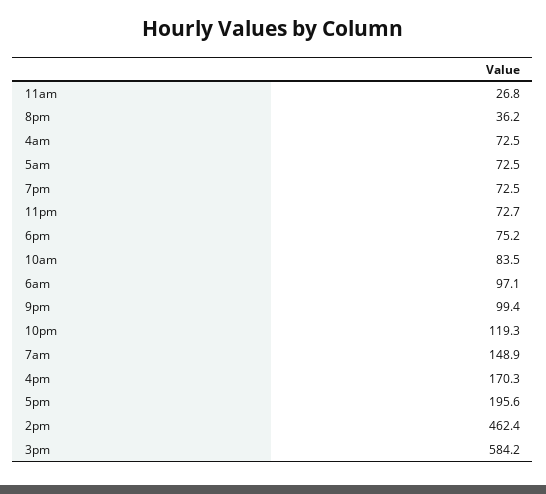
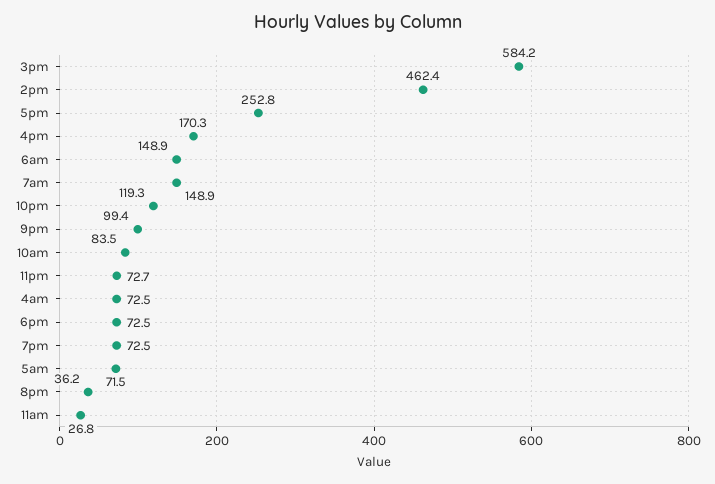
  {
    "11am": 26.8,
    "8pm": 36.2,
    "4am": 72.5,
-   "5am": 72.5,
+   "5am": 71.5,
    "7pm": 72.5,
    "11pm": 72.7,
-   "6pm": 75.2,
+   "6pm": 72.5,
    "10am": 83.5,
-   "6am": 97.1,
+   "6am": 148.9,
    "9pm": 99.4,
    "10pm": 119.3,
    "7am": 148.9,
    "4pm": 170.3,
-   "5pm": 195.6,
+   "5pm": 252.8,
    "2pm": 462.4,
    "3pm": 584.2
  }

